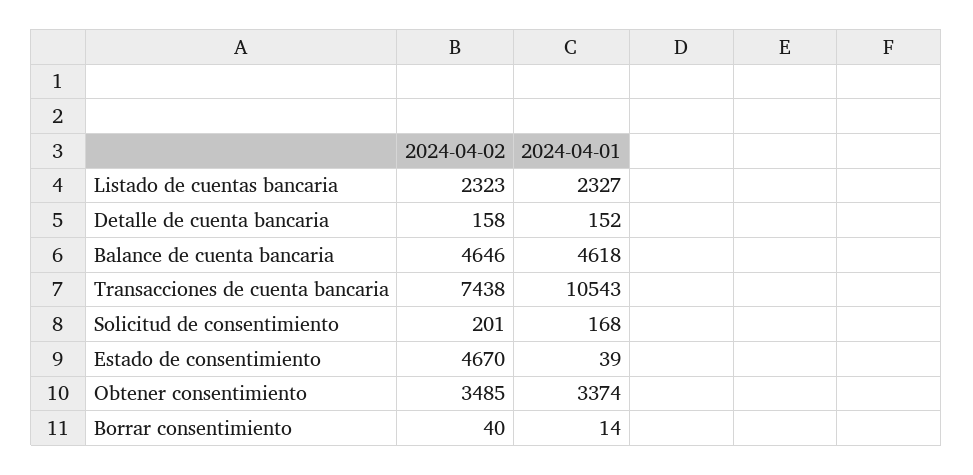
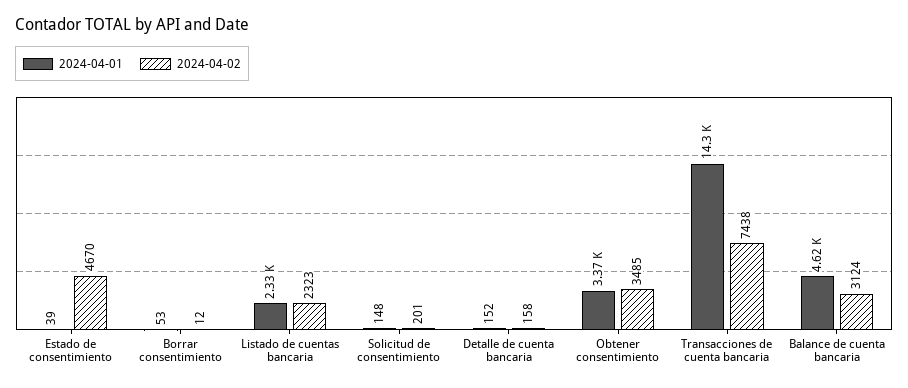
  {
    "2024-04-02": {
      "Listado de cuentas bancaria": 2323,
      "Detalle de cuenta bancaria": 158,
-     "Balance de cuenta bancaria": 4646,
+     "Balance de cuenta bancaria": 3124,
      "Transacciones de cuenta bancaria": 7438,
      "Solicitud de consentimiento": 201,
      "Estado de consentimiento": 4670,
      "Obtener consentimiento": 3485,
-     "Borrar consentimiento": 40
+     "Borrar consentimiento": 12
    },
    "2024-04-01": {
      "Listado de cuentas bancaria": 2327,
      "Detalle de cuenta bancaria": 152,
      "Balance de cuenta bancaria": 4618,
-     "Transacciones de cuenta bancaria": 10543,
+     "Transacciones de cuenta bancaria": 14300,
-     "Solicitud de consentimiento": 168,
+     "Solicitud de consentimiento": 148,
      "Estado de consentimiento": 39,
      "Obtener consentimiento": 3374,
-     "Borrar consentimiento": 14
+     "Borrar consentimiento": 53
    }
  }

